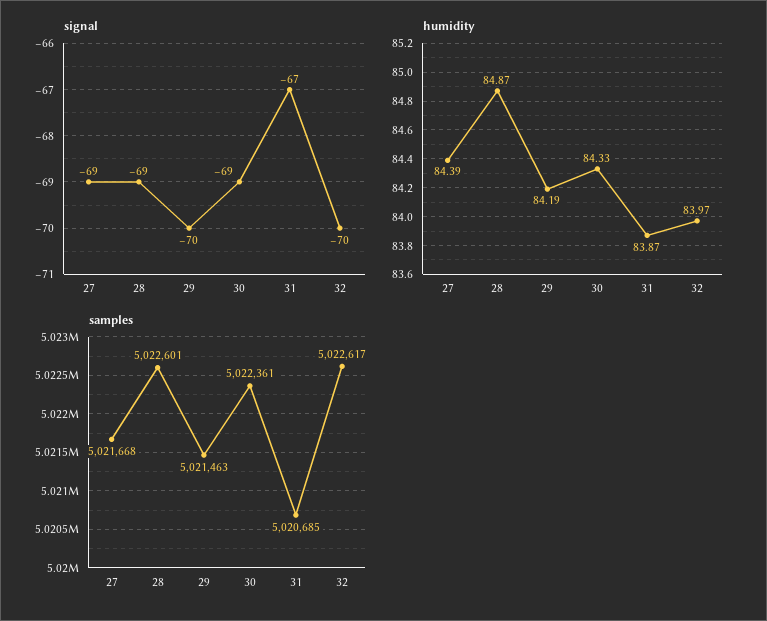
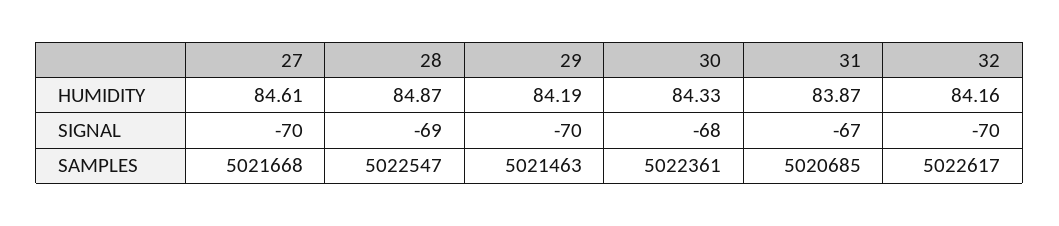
  {
    "signal": {
-     "27": -69,
+     "27": -70,
      "28": -69,
      "29": -70,
-     "30": -69,
+     "30": -68,
      "31": -67,
      "32": -70
    },
    "humidity": {
-     "27": 84.39,
+     "27": 84.61,
      "28": 84.87,
      "29": 84.19,
      "30": 84.33,
      "31": 83.87,
-     "32": 83.97
+     "32": 84.16
    },
    "samples": {
      "27": 5021668,
-     "28": 5022601,
+     "28": 5022547,
      "29": 5021463,
      "30": 5022361,
      "31": 5020685,
      "32": 5022617
    }
  }

